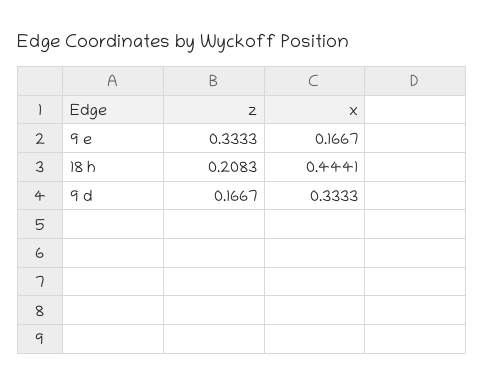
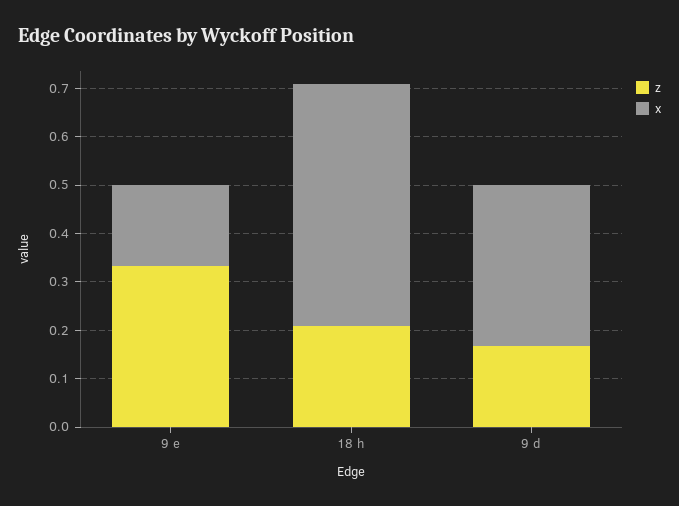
  {
    "z": {
      "9 e": 0.3333,
      "18 h": 0.2083,
      "9 d": 0.1667
    },
    "x": {
      "9 e": 0.1667,
-     "18 h": 0.4441,
+     "18 h": 0.5,
      "9 d": 0.3333
    }
  }

